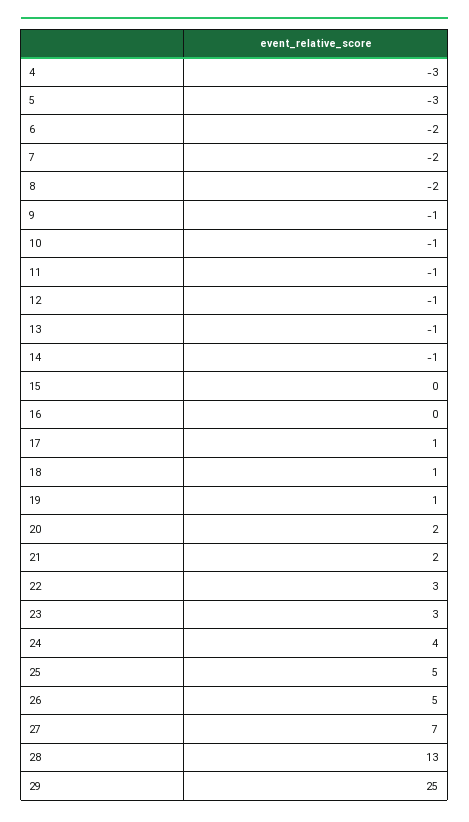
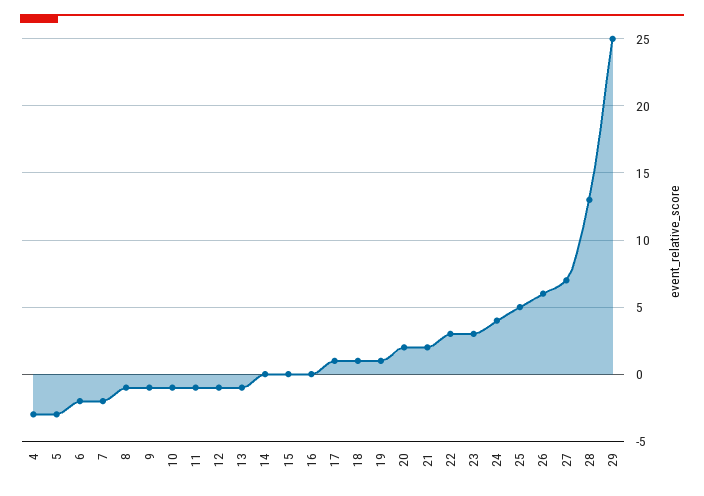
  {
    "4": -3,
    "5": -3,
    "6": -2,
    "7": -2,
-   "8": -2,
+   "8": -1,
    "9": -1,
    "10": -1,
    "11": -1,
    "12": -1,
    "13": -1,
-   "14": -1,
+   "14": 0,
    "15": 0,
    "16": 0,
    "17": 1,
    "18": 1,
    "19": 1,
    "20": 2,
    "21": 2,
    "22": 3,
    "23": 3,
    "24": 4,
    "25": 5,
-   "26": 5,
+   "26": 6,
    "27": 7,
    "28": 13,
    "29": 25
  }

